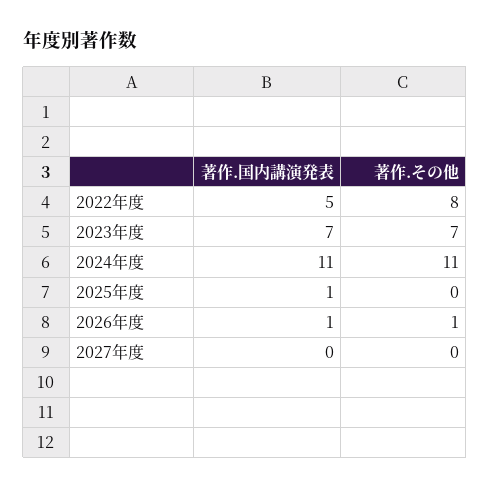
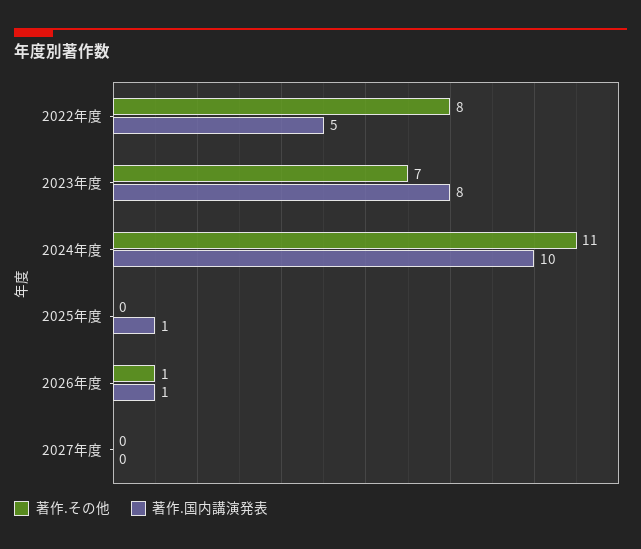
  {
    "著作.国内講演発表": {
      "2022年度": 5,
-     "2023年度": 7,
+     "2023年度": 8,
-     "2024年度": 11,
+     "2024年度": 10,
      "2025年度": 1,
      "2026年度": 1,
      "2027年度": 0
    },
    "著作.その他": {
      "2022年度": 8,
      "2023年度": 7,
      "2024年度": 11,
      "2025年度": 0,
      "2026年度": 1,
      "2027年度": 0
    }
  }

